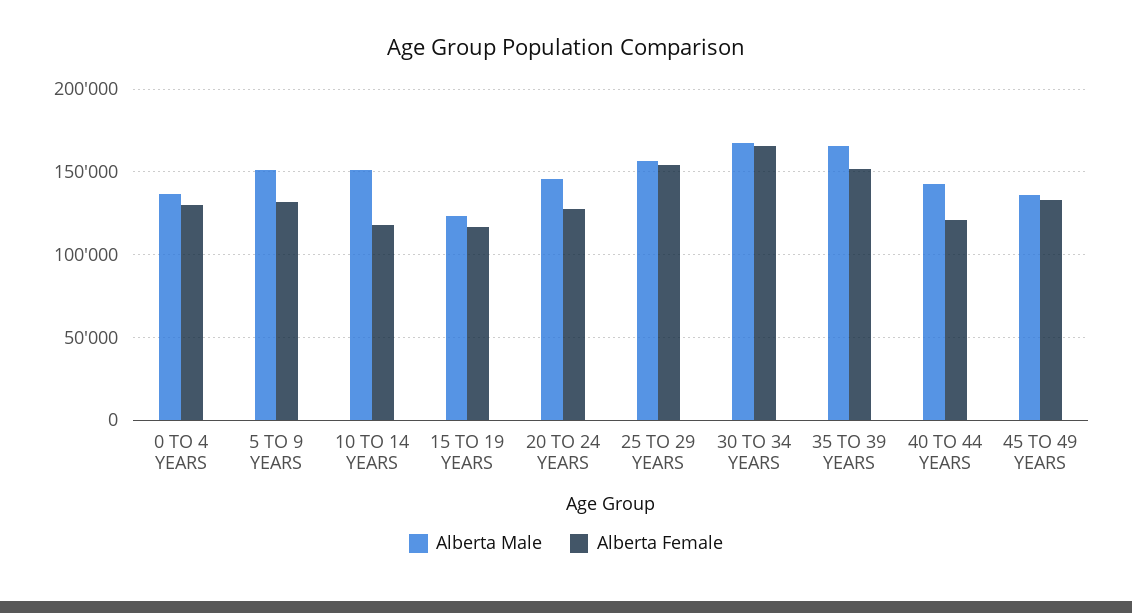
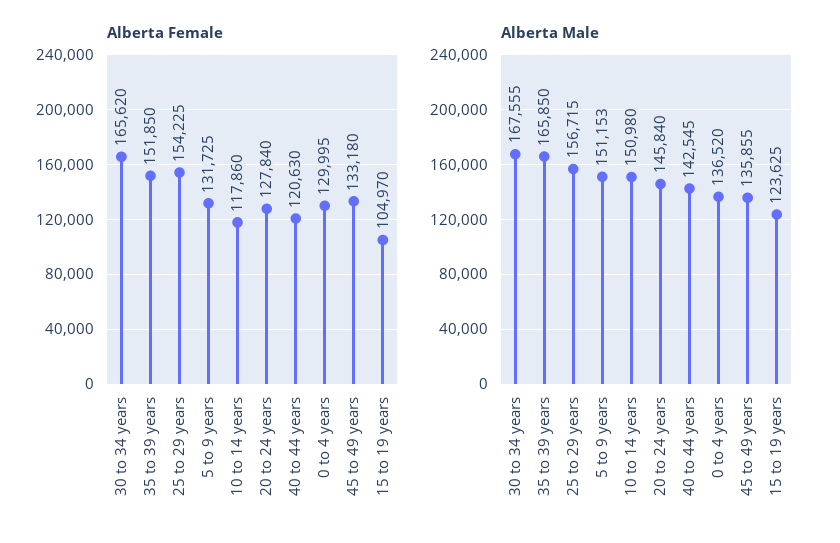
  {
    "Alberta Male": {
      "0 TO 4 YEARS": 136520,
      "5 TO 9 YEARS": 151153,
      "10 TO 14 YEARS": 150980,
      "15 TO 19 YEARS": 123625,
      "20 TO 24 YEARS": 145840,
      "25 TO 29 YEARS": 156715,
      "30 TO 34 YEARS": 167555,
      "35 TO 39 YEARS": 165850,
      "40 TO 44 YEARS": 142545,
      "45 TO 49 YEARS": 135855
    },
    "Alberta Female": {
      "0 TO 4 YEARS": 129995,
      "5 TO 9 YEARS": 131725,
      "10 TO 14 YEARS": 117860,
-     "15 TO 19 YEARS": 115000,
+     "15 TO 19 YEARS": 104970,
      "20 TO 24 YEARS": 127840,
      "25 TO 29 YEARS": 154225,
      "30 TO 34 YEARS": 165620,
      "35 TO 39 YEARS": 151850,
      "40 TO 44 YEARS": 120630,
      "45 TO 49 YEARS": 133180
    }
  }

